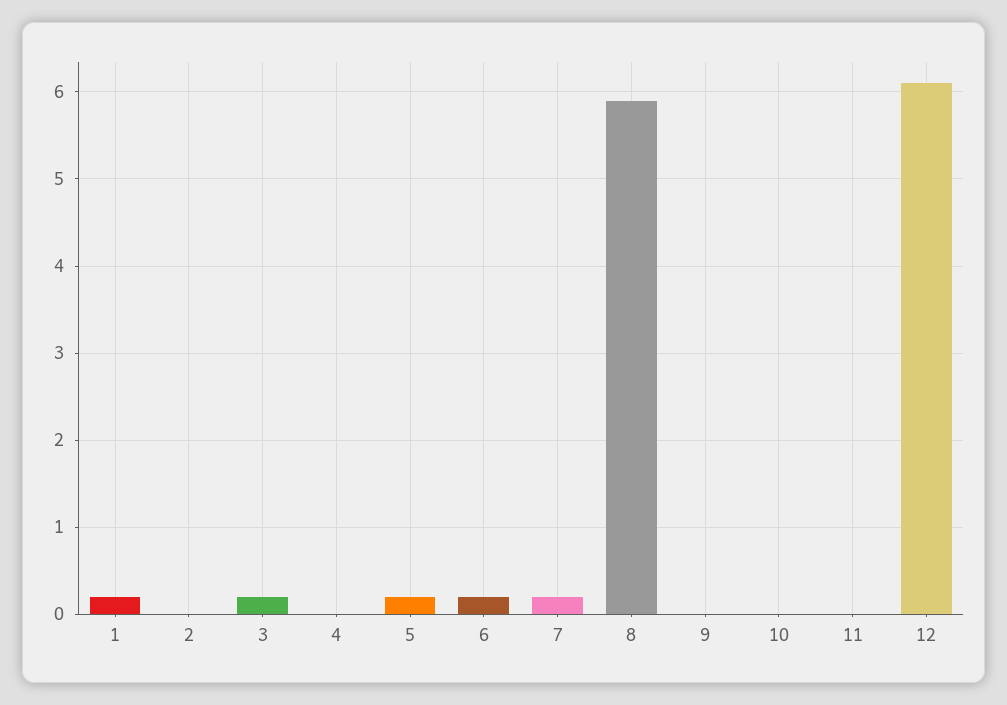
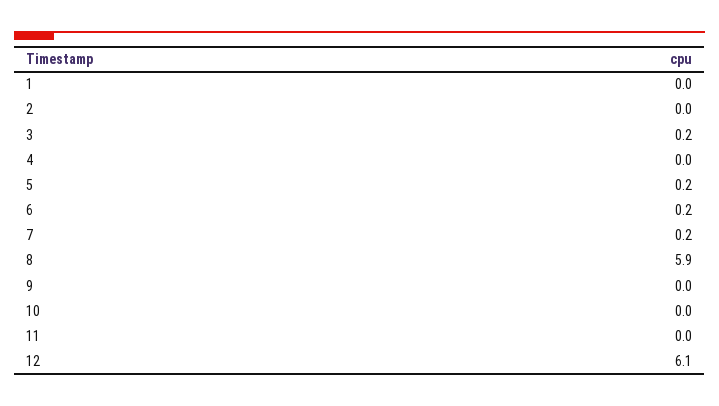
  {
-   "1": 0.2,
+   "1": 0,
    "2": 0,
    "3": 0.2,
    "4": 0,
    "5": 0.2,
    "6": 0.2,
    "7": 0.2,
    "8": 5.9,
    "9": 0,
    "10": 0,
    "11": 0,
    "12": 6.1
  }

